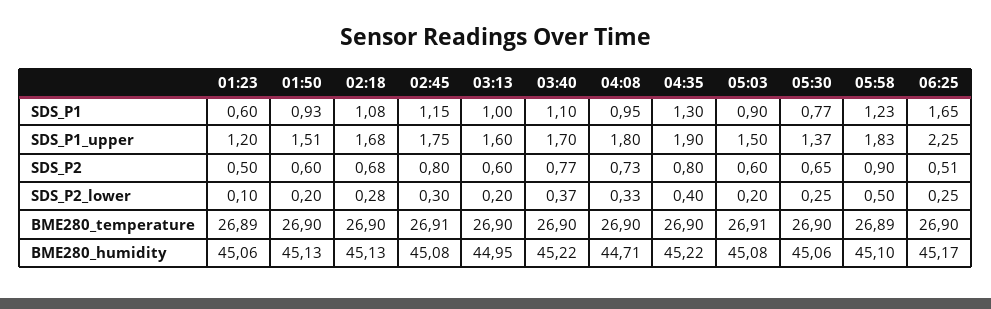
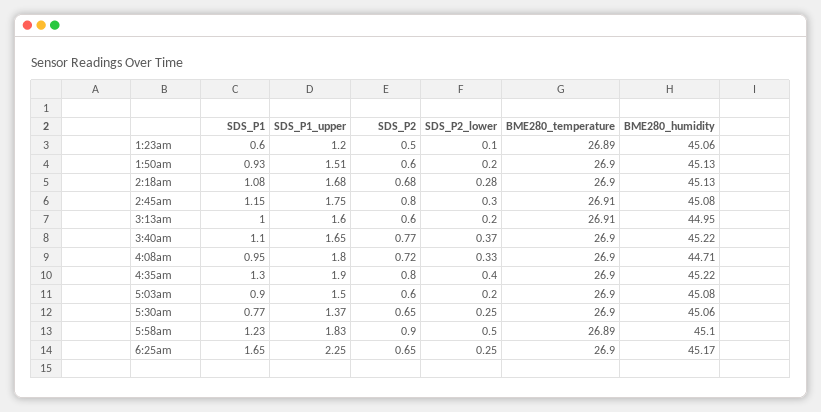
  {
    "01:23": {
      "SDS_P1": 0.6,
      "SDS_P1_upper": 1.2,
      "SDS_P2": 0.5,
      "SDS_P2_lower": 0.1,
      "BME280_temperature": 26.89,
      "BME280_humidity": 45.06
    },
    "01:50": {
      "SDS_P1": 0.93,
      "SDS_P1_upper": 1.51,
      "SDS_P2": 0.6,
      "SDS_P2_lower": 0.2,
      "BME280_temperature": 26.9,
      "BME280_humidity": 45.13
    },
    "02:18": {
      "SDS_P1": 1.08,
      "SDS_P1_upper": 1.68,
      "SDS_P2": 0.68,
      "SDS_P2_lower": 0.28,
      "BME280_temperature": 26.9,
      "BME280_humidity": 45.13
    },
    "02:45": {
      "SDS_P1": 1.15,
      "SDS_P1_upper": 1.75,
      "SDS_P2": 0.8,
      "SDS_P2_lower": 0.3,
      "BME280_temperature": 26.91,
      "BME280_humidity": 45.08
    },
    "03:13": {
      "SDS_P1": 1,
      "SDS_P1_upper": 1.6,
      "SDS_P2": 0.6,
      "SDS_P2_lower": 0.2,
-     "BME280_temperature": 26.9,
+     "BME280_temperature": 26.91,
      "BME280_humidity": 44.95
    },
    "03:40": {
      "SDS_P1": 1.1,
-     "SDS_P1_upper": 1.7,
+     "SDS_P1_upper": 1.65,
      "SDS_P2": 0.77,
      "SDS_P2_lower": 0.37,
      "BME280_temperature": 26.9,
      "BME280_humidity": 45.22
    },
    "04:08": {
      "SDS_P1": 0.95,
      "SDS_P1_upper": 1.8,
-     "SDS_P2": 0.73,
+     "SDS_P2": 0.72,
      "SDS_P2_lower": 0.33,
      "BME280_temperature": 26.9,
      "BME280_humidity": 44.71
    },
    "04:35": {
      "SDS_P1": 1.3,
      "SDS_P1_upper": 1.9,
      "SDS_P2": 0.8,
      "SDS_P2_lower": 0.4,
      "BME280_temperature": 26.9,
      "BME280_humidity": 45.22
    },
    "05:03": {
      "SDS_P1": 0.9,
      "SDS_P1_upper": 1.5,
      "SDS_P2": 0.6,
      "SDS_P2_lower": 0.2,
-     "BME280_temperature": 26.91,
+     "BME280_temperature": 26.9,
      "BME280_humidity": 45.08
    },
    "05:30": {
      "SDS_P1": 0.77,
      "SDS_P1_upper": 1.37,
      "SDS_P2": 0.65,
      "SDS_P2_lower": 0.25,
      "BME280_temperature": 26.9,
      "BME280_humidity": 45.06
    },
    "05:58": {
      "SDS_P1": 1.23,
      "SDS_P1_upper": 1.83,
      "SDS_P2": 0.9,
      "SDS_P2_lower": 0.5,
      "BME280_temperature": 26.89,
      "BME280_humidity": 45.1
    },
    "06:25": {
      "SDS_P1": 1.65,
      "SDS_P1_upper": 2.25,
-     "SDS_P2": 0.51,
+     "SDS_P2": 0.65,
      "SDS_P2_lower": 0.25,
      "BME280_temperature": 26.9,
      "BME280_humidity": 45.17
    }
  }

